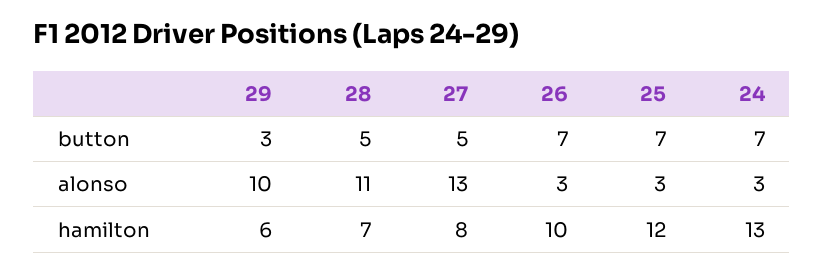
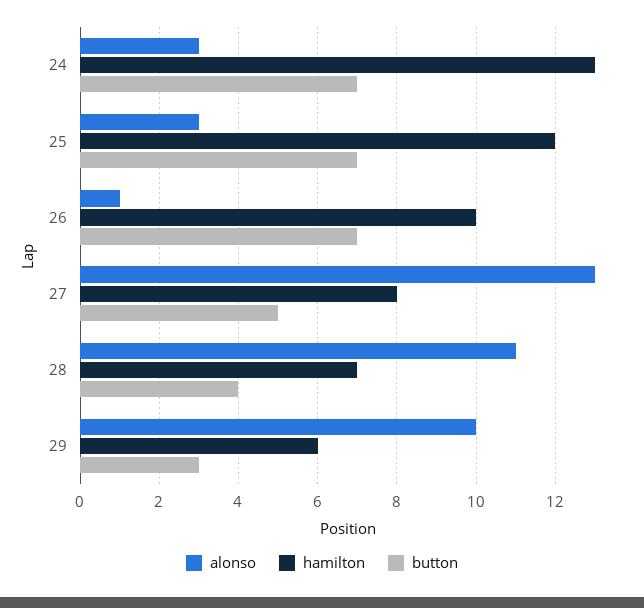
  {
    "button": {
      "29": 3,
-     "28": 5,
+     "28": 4,
      "27": 5,
      "26": 7,
      "25": 7,
      "24": 7
    },
    "alonso": {
      "29": 10,
      "28": 11,
      "27": 13,
-     "26": 3,
+     "26": 1,
      "25": 3,
      "24": 3
    },
    "hamilton": {
      "29": 6,
      "28": 7,
      "27": 8,
      "26": 10,
      "25": 12,
      "24": 13
    }
  }

